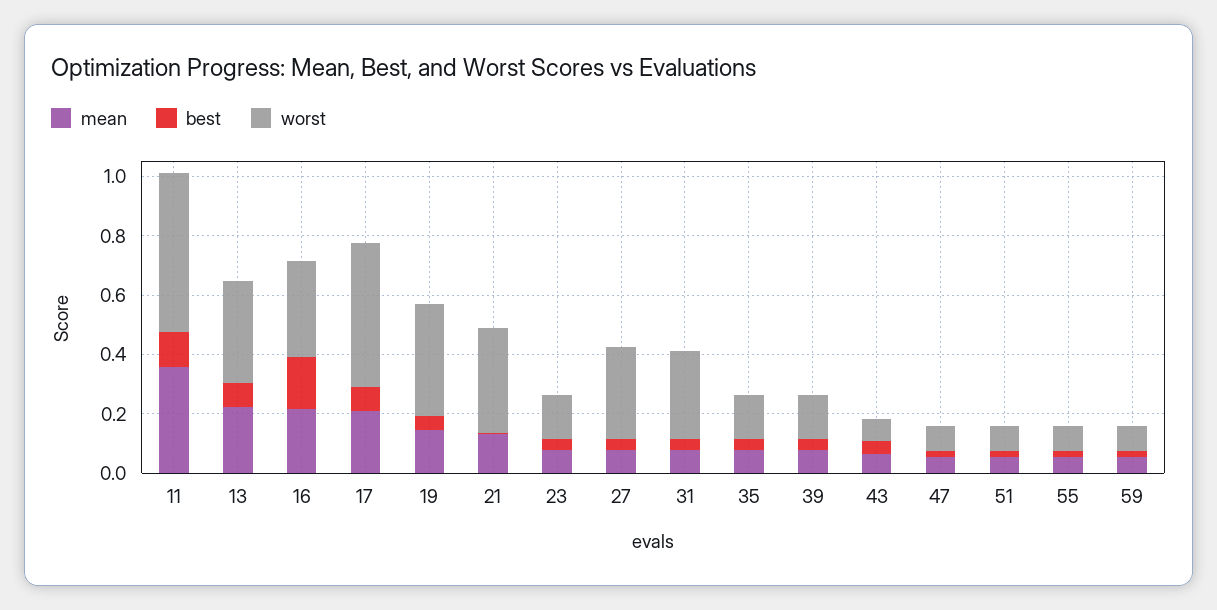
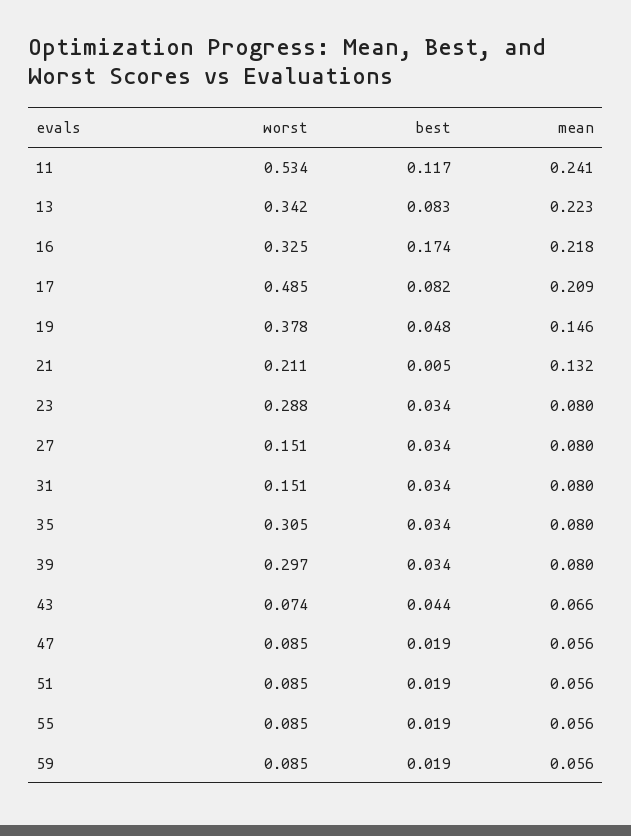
  {
    "mean": {
-     "11": 0.35,
+     "11": 0.241,
      "13": 0.223,
      "16": 0.218,
      "17": 0.209,
      "19": 0.146,
      "21": 0.132,
      "23": 0.08,
      "27": 0.08,
      "31": 0.08,
      "35": 0.08,
      "39": 0.08,
      "43": 0.066,
      "47": 0.056,
      "51": 0.056,
      "55": 0.056,
      "59": 0.056
    },
    "best": {
      "11": 0.117,
      "13": 0.083,
      "16": 0.174,
      "17": 0.082,
      "19": 0.048,
      "21": 0.005,
      "23": 0.034,
      "27": 0.034,
      "31": 0.034,
      "35": 0.034,
      "39": 0.034,
      "43": 0.044,
      "47": 0.019,
      "51": 0.019,
      "55": 0.019,
      "59": 0.019
    },
    "worst": {
      "11": 0.534,
      "13": 0.342,
      "16": 0.325,
      "17": 0.485,
      "19": 0.378,
-     "21": 0.35,
+     "21": 0.211,
-     "23": 0.15,
+     "23": 0.288,
-     "27": 0.3,
+     "27": 0.151,
-     "31": 0.3,
+     "31": 0.151,
-     "35": 0.15,
+     "35": 0.305,
-     "39": 0.15,
+     "39": 0.297,
      "43": 0.074,
      "47": 0.085,
      "51": 0.085,
      "55": 0.085,
      "59": 0.085
    }
  }

